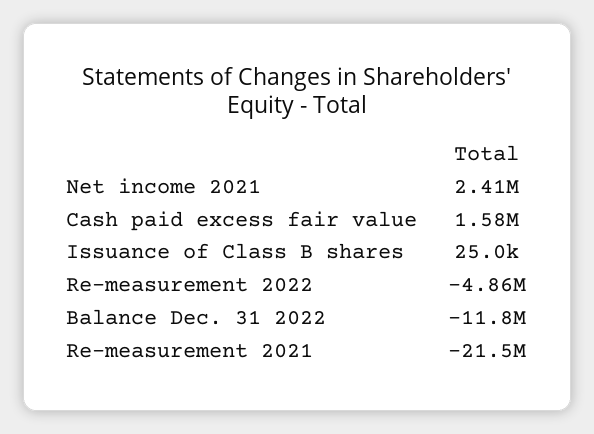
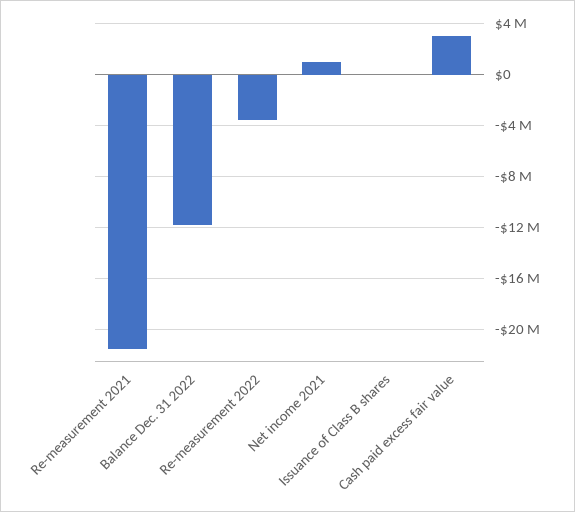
  {
-   "Net income 2021": 2410000,
+   "Net income 2021": 1000000,
-   "Cash paid excess fair value": 1580000,
+   "Cash paid excess fair value": 3000000,
    "Issuance of Class B shares": 25000,
-   "Re-measurement 2022": -4860000,
+   "Re-measurement 2022": -3500000,
    "Balance Dec. 31 2022": -11800000,
    "Re-measurement 2021": -21500000
  }

